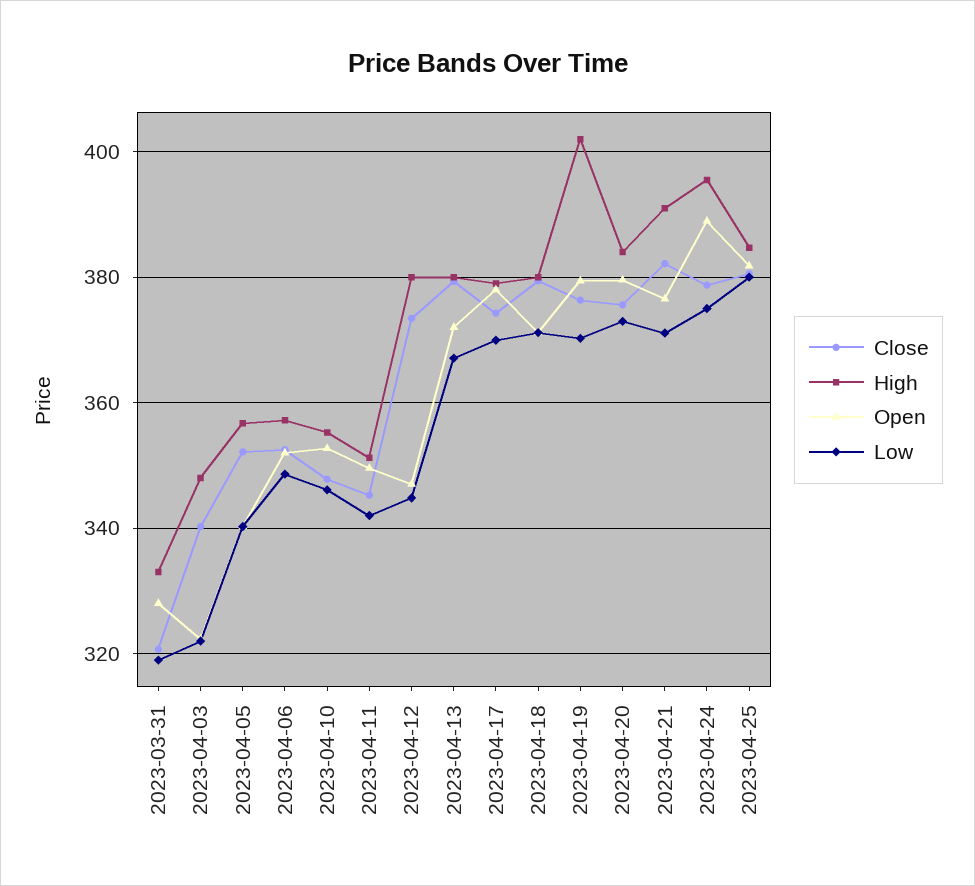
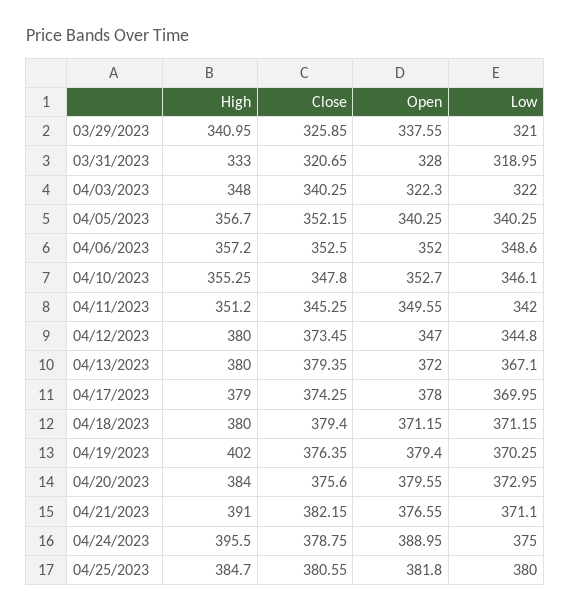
  {
    "Close": {
      "2023-03-31": 320.65,
      "2023-04-03": 340.25,
      "2023-04-05": 352.15,
      "2023-04-06": 352.5,
      "2023-04-10": 347.8,
      "2023-04-11": 345.25,
      "2023-04-12": 373.45,
      "2023-04-13": 379.35,
      "2023-04-17": 374.25,
      "2023-04-18": 379.4,
      "2023-04-19": 376.35,
      "2023-04-20": 375.6,
      "2023-04-21": 382.15,
      "2023-04-24": 378.75,
-     "2023-04-25": 380.55
+     "2023-04-25": 380.55,
+     "03/29/2023": 325.85
    },
    "High": {
      "2023-03-31": 333,
      "2023-04-03": 348,
      "2023-04-05": 356.7,
      "2023-04-06": 357.2,
      "2023-04-10": 355.25,
      "2023-04-11": 351.2,
      "2023-04-12": 380,
      "2023-04-13": 380,
      "2023-04-17": 379,
      "2023-04-18": 380,
      "2023-04-19": 402,
      "2023-04-20": 384,
      "2023-04-21": 391,
      "2023-04-24": 395.5,
-     "2023-04-25": 384.7
+     "2023-04-25": 384.7,
+     "03/29/2023": 340.95
    },
    "Open": {
      "2023-03-31": 328,
      "2023-04-03": 322.3,
      "2023-04-05": 340.25,
      "2023-04-06": 352,
      "2023-04-10": 352.7,
      "2023-04-11": 349.55,
      "2023-04-12": 347,
      "2023-04-13": 372,
      "2023-04-17": 378,
      "2023-04-18": 371.15,
      "2023-04-19": 379.4,
      "2023-04-20": 379.55,
      "2023-04-21": 376.55,
      "2023-04-24": 388.95,
-     "2023-04-25": 381.8
+     "2023-04-25": 381.8,
+     "03/29/2023": 337.55
    },
    "Low": {
      "2023-03-31": 318.95,
      "2023-04-03": 322,
      "2023-04-05": 340.25,
      "2023-04-06": 348.6,
      "2023-04-10": 346.1,
      "2023-04-11": 342,
      "2023-04-12": 344.8,
      "2023-04-13": 367.1,
      "2023-04-17": 369.95,
      "2023-04-18": 371.15,
      "2023-04-19": 370.25,
      "2023-04-20": 372.95,
      "2023-04-21": 371.1,
      "2023-04-24": 375,
-     "2023-04-25": 380
+     "2023-04-25": 380,
+     "03/29/2023": 321
    }
  }

